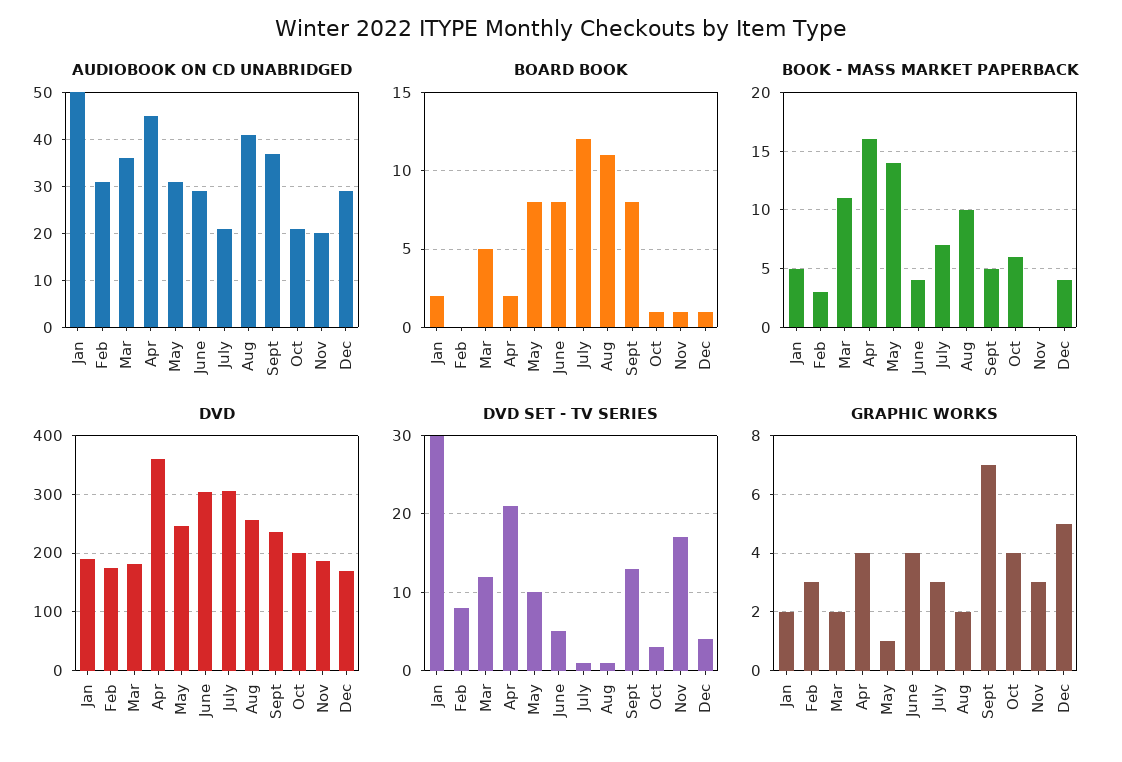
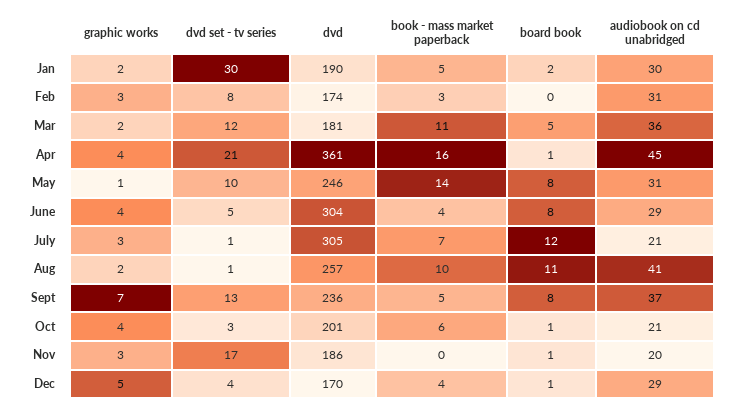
  {
    "AUDIOBOOK ON CD UNABRIDGED": {
-     "Jan": 50,
+     "Jan": 30,
      "Feb": 31,
      "Mar": 36,
      "Apr": 45,
      "May": 31,
      "June": 29,
      "July": 21,
      "Aug": 41,
      "Sept": 37,
      "Oct": 21,
      "Nov": 20,
      "Dec": 29
    },
    "BOARD BOOK": {
      "Jan": 2,
      "Feb": 0,
      "Mar": 5,
-     "Apr": 2,
+     "Apr": 1,
      "May": 8,
      "June": 8,
      "July": 12,
      "Aug": 11,
      "Sept": 8,
      "Oct": 1,
      "Nov": 1,
      "Dec": 1
    },
    "BOOK - MASS MARKET PAPERBACK": {
      "Jan": 5,
      "Feb": 3,
      "Mar": 11,
      "Apr": 16,
      "May": 14,
      "June": 4,
      "July": 7,
      "Aug": 10,
      "Sept": 5,
      "Oct": 6,
      "Nov": 0,
      "Dec": 4
    },
    "DVD": {
      "Jan": 190,
      "Feb": 174,
      "Mar": 181,
      "Apr": 361,
      "May": 246,
      "June": 304,
      "July": 305,
      "Aug": 257,
      "Sept": 236,
      "Oct": 201,
      "Nov": 186,
      "Dec": 170
    },
    "DVD SET - TV SERIES": {
      "Jan": 30,
      "Feb": 8,
      "Mar": 12,
      "Apr": 21,
      "May": 10,
      "June": 5,
      "July": 1,
      "Aug": 1,
      "Sept": 13,
      "Oct": 3,
      "Nov": 17,
      "Dec": 4
    },
    "GRAPHIC WORKS": {
      "Jan": 2,
      "Feb": 3,
      "Mar": 2,
      "Apr": 4,
      "May": 1,
      "June": 4,
      "July": 3,
      "Aug": 2,
      "Sept": 7,
      "Oct": 4,
      "Nov": 3,
      "Dec": 5
    }
  }

